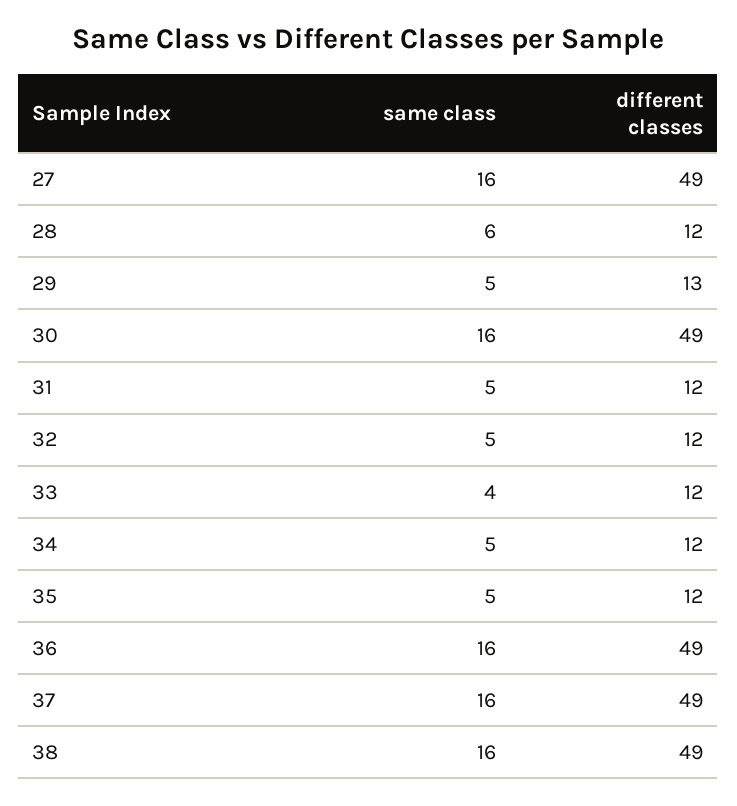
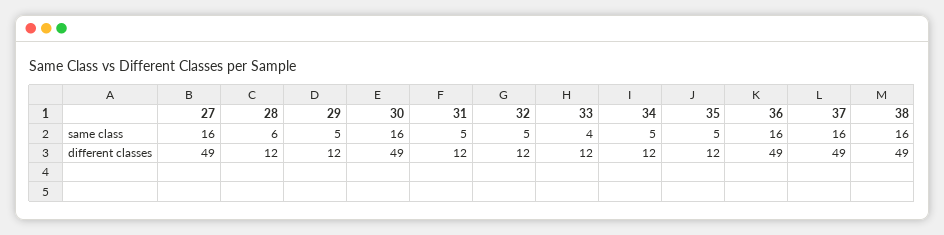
  {
    "same class": {
      "27": 16,
      "28": 6,
      "29": 5,
      "30": 16,
      "31": 5,
      "32": 5,
      "33": 4,
      "34": 5,
      "35": 5,
      "36": 16,
      "37": 16,
      "38": 16
    },
    "different classes": {
      "27": 49,
      "28": 12,
-     "29": 13,
+     "29": 12,
      "30": 49,
      "31": 12,
      "32": 12,
      "33": 12,
      "34": 12,
      "35": 12,
      "36": 49,
      "37": 49,
      "38": 49
    }
  }

